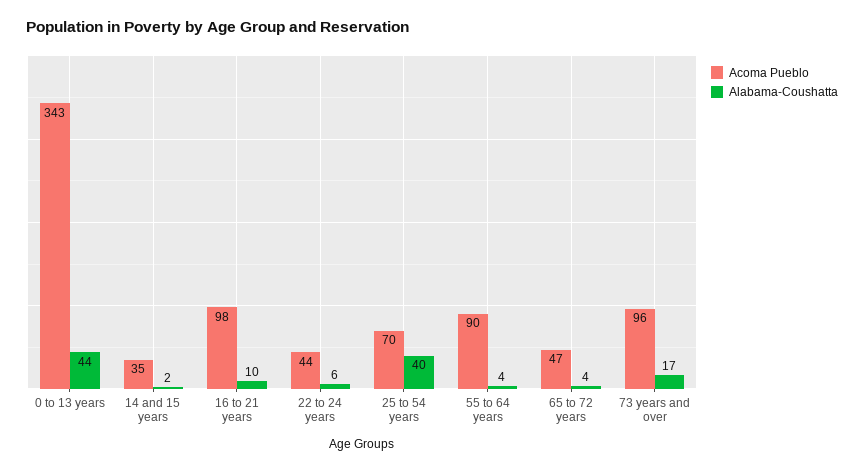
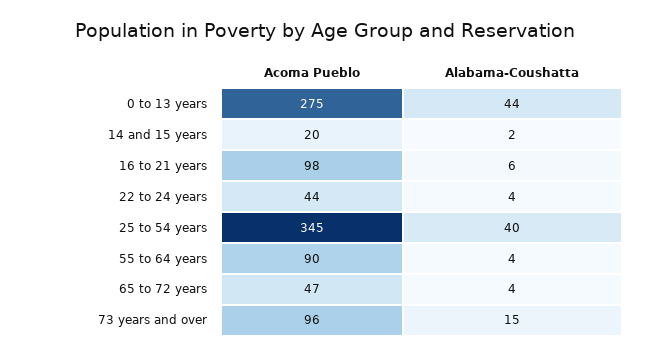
  {
    "Acoma Pueblo": {
-     "0 to 13 years": 343,
+     "0 to 13 years": 275,
-     "14 and 15 years": 35,
+     "14 and 15 years": 20,
      "16 to 21 years": 98,
      "22 to 24 years": 44,
-     "25 to 54 years": 70,
+     "25 to 54 years": 345,
      "55 to 64 years": 90,
      "65 to 72 years": 47,
      "73 years and over": 96
    },
    "Alabama-Coushatta": {
      "0 to 13 years": 44,
      "14 and 15 years": 2,
-     "16 to 21 years": 10,
+     "16 to 21 years": 6,
-     "22 to 24 years": 6,
+     "22 to 24 years": 4,
      "25 to 54 years": 40,
      "55 to 64 years": 4,
      "65 to 72 years": 4,
-     "73 years and over": 17
+     "73 years and over": 15
    }
  }

